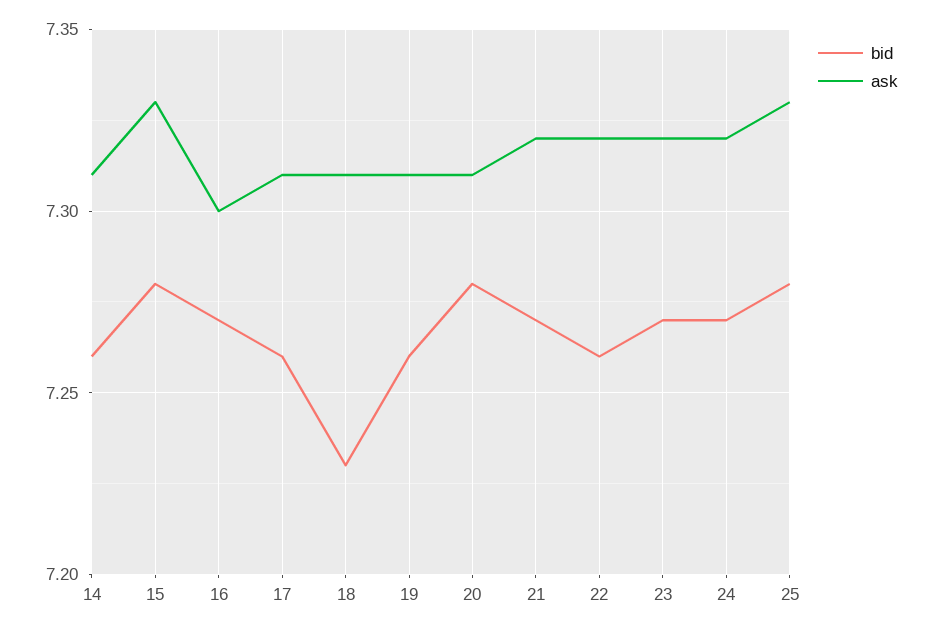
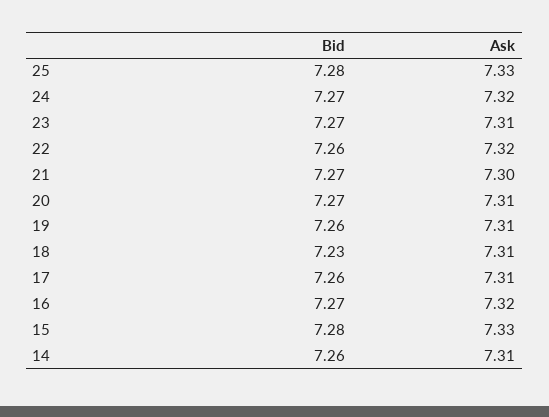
  {
    "bid": {
      "14": 7.26,
      "15": 7.28,
      "16": 7.27,
      "17": 7.26,
      "18": 7.23,
      "19": 7.26,
-     "20": 7.28,
+     "20": 7.27,
      "21": 7.27,
      "22": 7.26,
      "23": 7.27,
      "24": 7.27,
      "25": 7.28
    },
    "ask": {
      "14": 7.31,
      "15": 7.33,
-     "16": 7.3,
+     "16": 7.32,
      "17": 7.31,
      "18": 7.31,
      "19": 7.31,
      "20": 7.31,
-     "21": 7.32,
+     "21": 7.3,
      "22": 7.32,
-     "23": 7.32,
+     "23": 7.31,
      "24": 7.32,
      "25": 7.33
    }
  }

